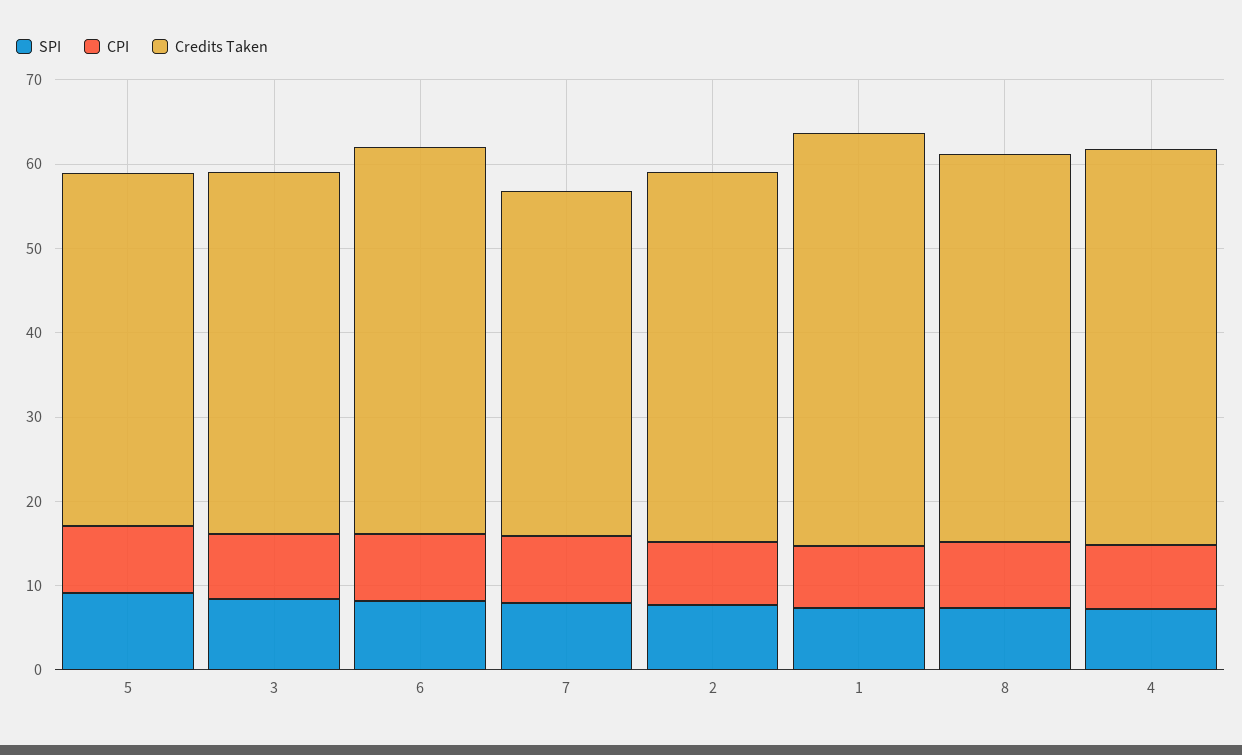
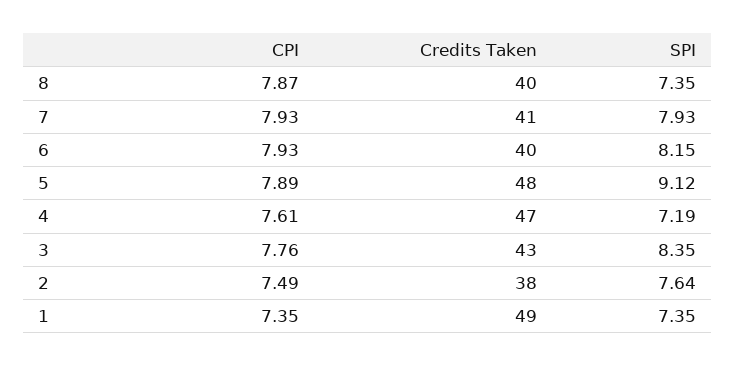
  {
    "SPI": {
      "5": 9.12,
      "3": 8.35,
      "6": 8.15,
      "7": 7.93,
      "2": 7.64,
      "1": 7.35,
      "8": 7.35,
      "4": 7.19
    },
    "CPI": {
      "5": 7.89,
      "3": 7.76,
      "6": 7.93,
      "7": 7.93,
      "2": 7.49,
      "1": 7.35,
      "8": 7.87,
      "4": 7.61
    },
    "Credits Taken": {
-     "5": 42,
+     "5": 48,
      "3": 43,
-     "6": 46,
+     "6": 40,
      "7": 41,
-     "2": 44,
+     "2": 38,
      "1": 49,
-     "8": 46,
+     "8": 40,
      "4": 47
    }
  }

